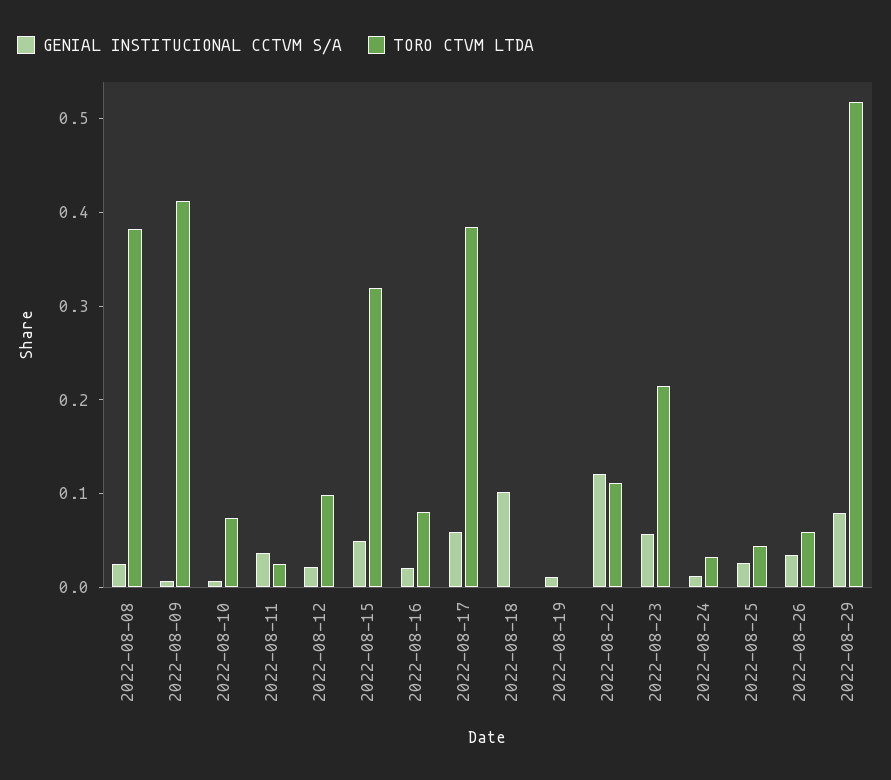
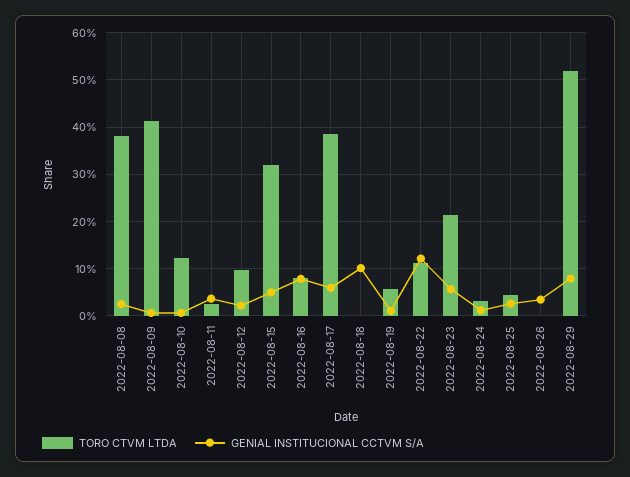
  {
    "GENIAL INSTITUCIONAL CCTVM S/A": {
      "2022-08-08": 0.02,
      "2022-08-09": 0,
      "2022-08-10": 0,
      "2022-08-11": 0.04,
      "2022-08-12": 0.02,
      "2022-08-15": 0.04,
-     "2022-08-16": 0.02,
+     "2022-08-16": 0.08,
      "2022-08-17": 0.06,
      "2022-08-18": 0.1,
      "2022-08-19": 0.02,
      "2022-08-22": 0.12,
      "2022-08-23": 0.06,
      "2022-08-24": 0.02,
      "2022-08-25": 0.02,
      "2022-08-26": 0.04,
      "2022-08-29": 0.08
    },
    "TORO CTVM LTDA": {
      "2022-08-08": 0.38,
      "2022-08-09": 0.42,
-     "2022-08-10": 0.08,
+     "2022-08-10": 0.12,
      "2022-08-11": 0.02,
      "2022-08-12": 0.1,
      "2022-08-15": 0.32,
      "2022-08-16": 0.08,
      "2022-08-17": 0.38,
      "2022-08-18": 0,
-     "2022-08-19": 0,
+     "2022-08-19": 0.06,
      "2022-08-22": 0.12,
      "2022-08-23": 0.22,
      "2022-08-24": 0.04,
      "2022-08-25": 0.04,
-     "2022-08-26": 0.06,
+     "2022-08-26": 0,
      "2022-08-29": 0.52
    }
  }

